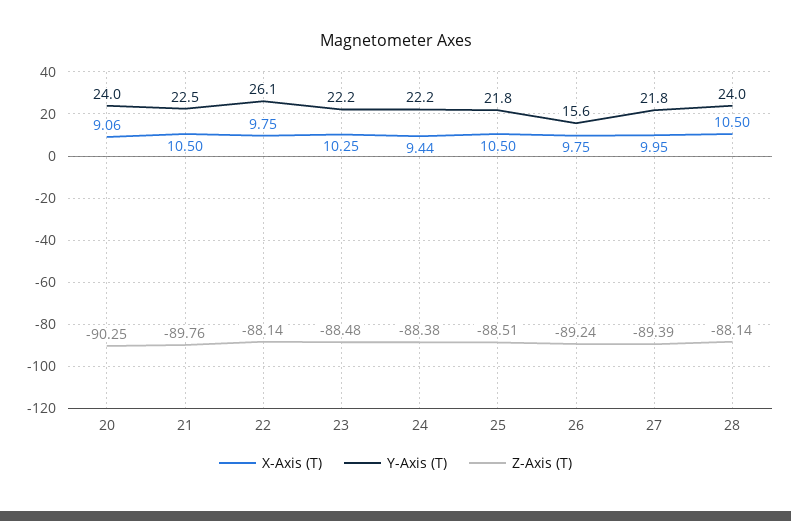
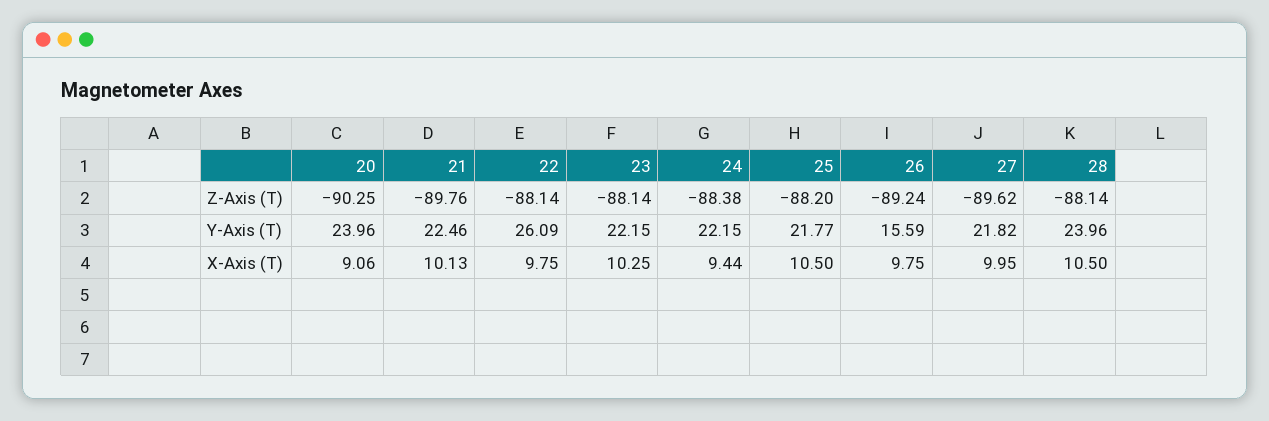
  {
    "X-Axis (T)": {
      "20": 9.06,
-     "21": 10.5,
+     "21": 10.13,
      "22": 9.75,
      "23": 10.25,
      "24": 9.44,
      "25": 10.5,
      "26": 9.75,
      "27": 9.95,
      "28": 10.5
    },
    "Y-Axis (T)": {
      "20": 23.96,
      "21": 22.46,
      "22": 26.09,
      "23": 22.15,
      "24": 22.15,
      "25": 21.77,
      "26": 15.59,
      "27": 21.82,
      "28": 23.96
    },
    "Z-Axis (T)": {
      "20": -90.25,
      "21": -89.76,
      "22": -88.14,
-     "23": -88.48,
+     "23": -88.14,
      "24": -88.38,
-     "25": -88.51,
+     "25": -88.2,
      "26": -89.24,
-     "27": -89.39,
+     "27": -89.62,
      "28": -88.14
    }
  }

